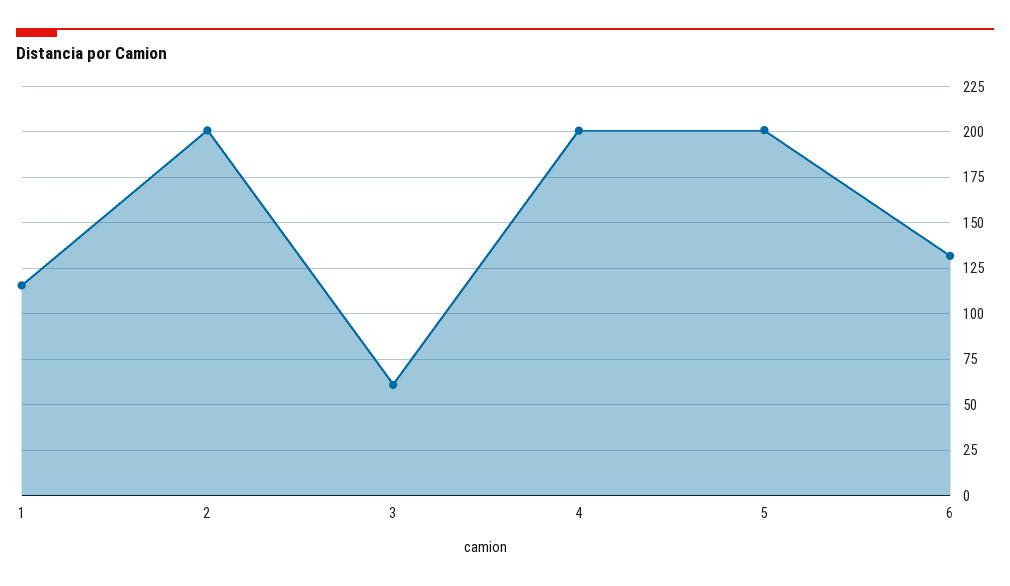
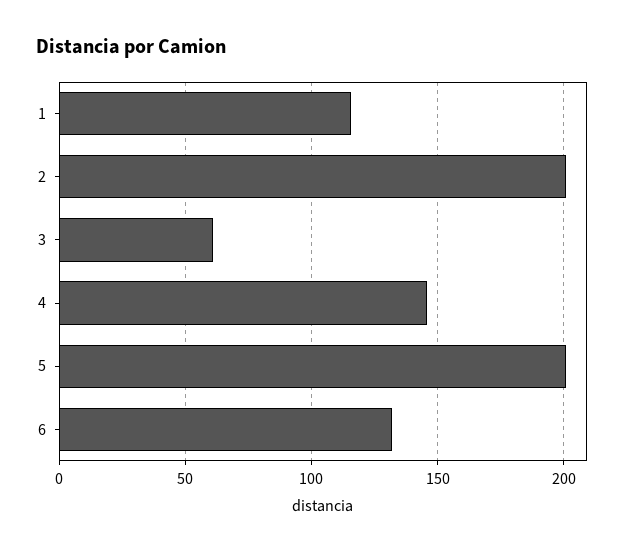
  {
    "1": 115,
    "2": 200,
    "3": 60,
-   "4": 200,
+   "4": 145,
    "5": 200,
    "6": 130
  }

